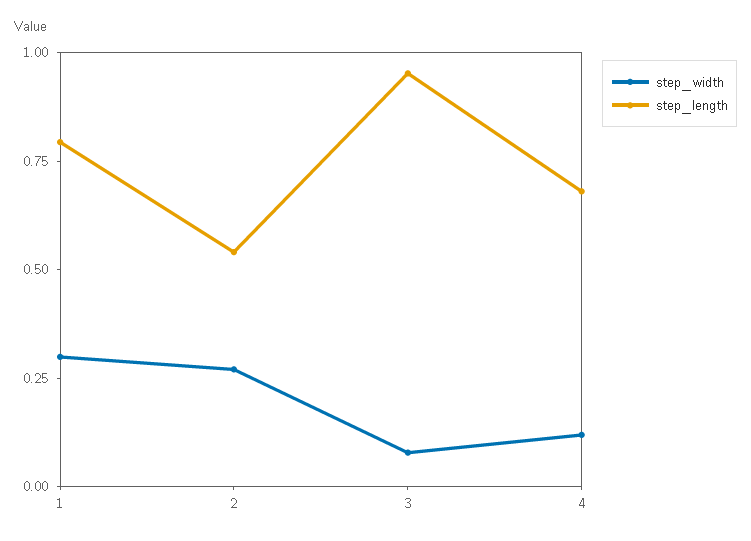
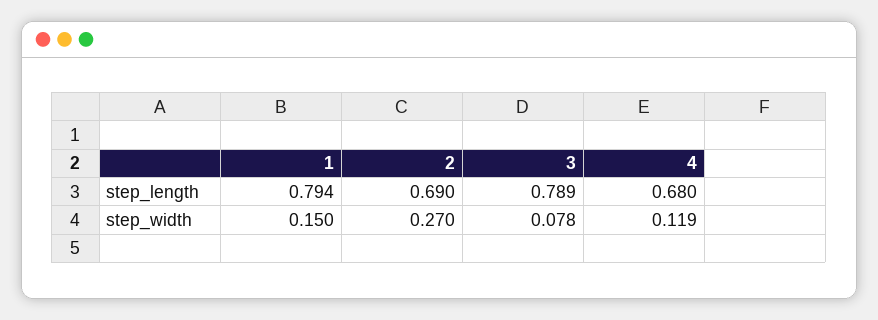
  {
    "step_width": {
-     "1": 0.3,
+     "1": 0.15,
      "2": 0.27,
      "3": 0.078,
      "4": 0.119
    },
    "step_length": {
      "1": 0.794,
-     "2": 0.55,
+     "2": 0.69,
-     "3": 0.95,
+     "3": 0.789,
      "4": 0.68
    }
  }

